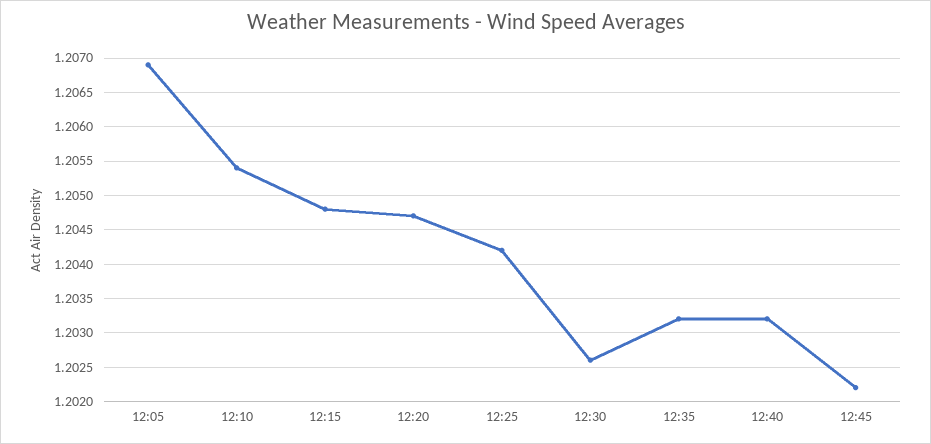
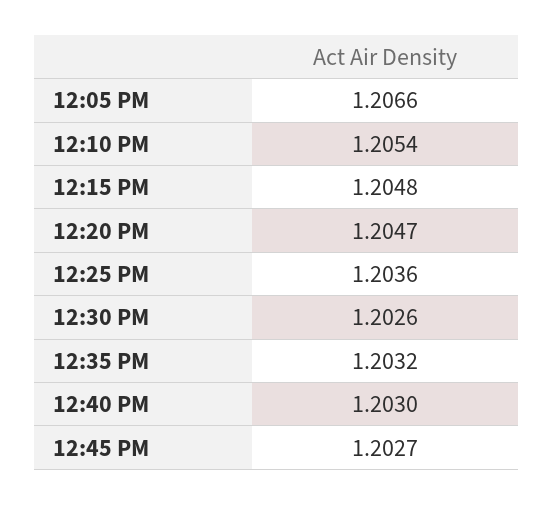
  {
-   "12:05": 1.2069,
+   "12:05": 1.2066,
    "12:10": 1.2054,
    "12:15": 1.2048,
    "12:20": 1.2047,
-   "12:25": 1.2042,
+   "12:25": 1.2036,
    "12:30": 1.2026,
    "12:35": 1.2032,
-   "12:40": 1.2032,
+   "12:40": 1.203,
-   "12:45": 1.2022
+   "12:45": 1.2027
  }

